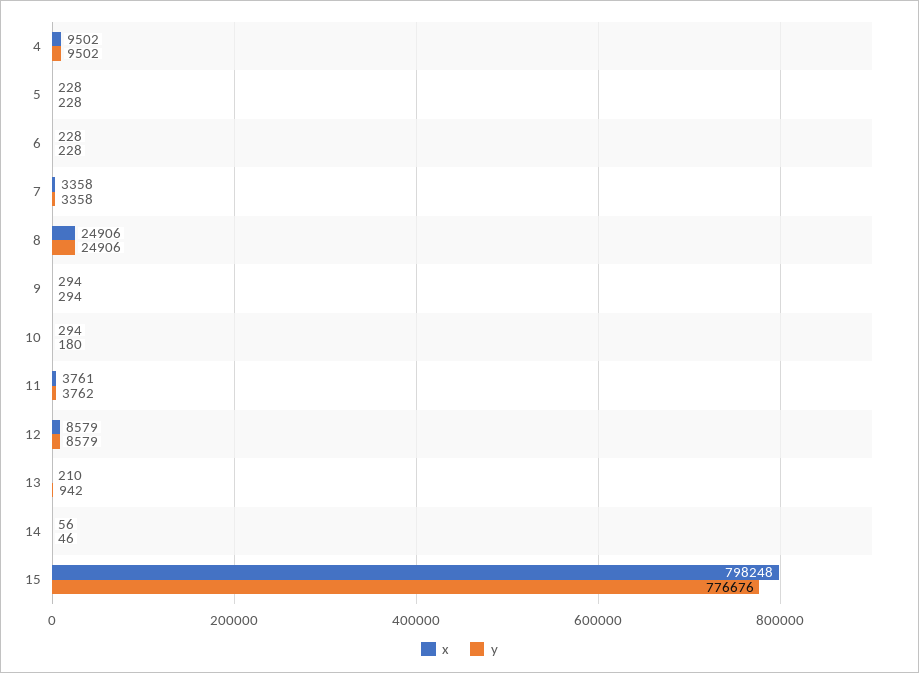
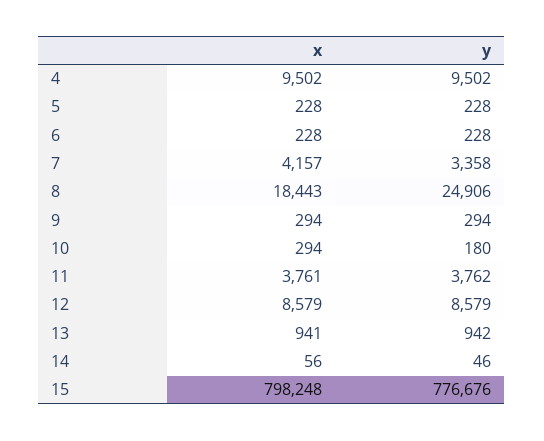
  {
    "x": {
      "4": 9502,
      "5": 228,
      "6": 228,
-     "7": 3358,
+     "7": 4157,
-     "8": 24906,
+     "8": 18443,
      "9": 294,
      "10": 294,
      "11": 3761,
      "12": 8579,
-     "13": 210,
+     "13": 941,
      "14": 56,
      "15": 798248
    },
    "y": {
      "4": 9502,
      "5": 228,
      "6": 228,
      "7": 3358,
      "8": 24906,
      "9": 294,
      "10": 180,
      "11": 3762,
      "12": 8579,
      "13": 942,
      "14": 46,
      "15": 776676
    }
  }

